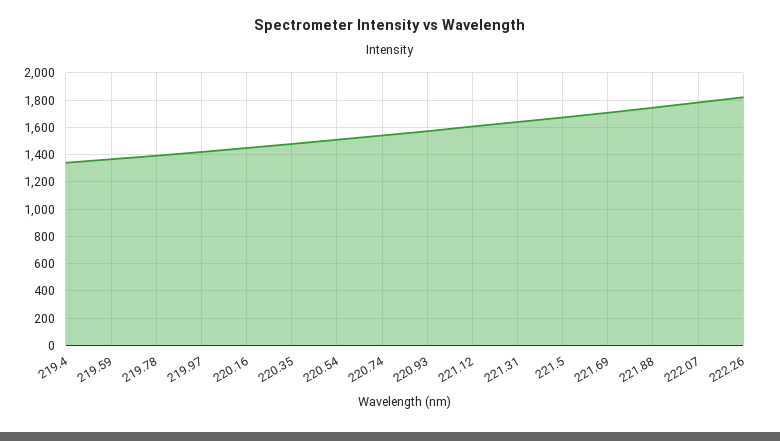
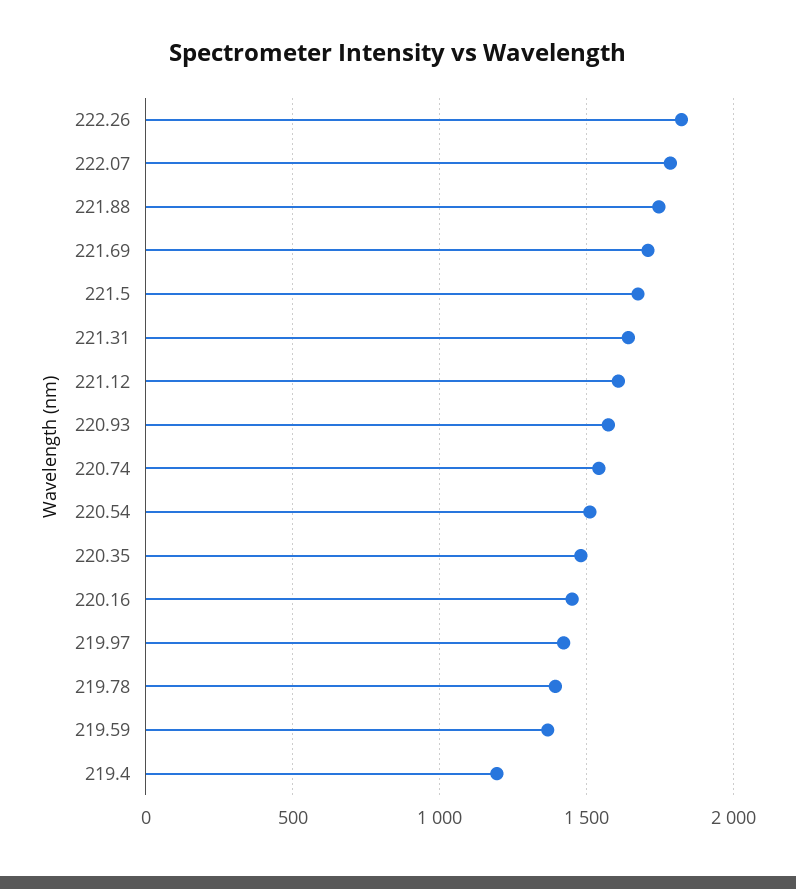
  {
-   "219.4": 1350,
+   "219.4": 1200,
    "219.59": 1350,
    "219.78": 1400,
    "219.97": 1400,
    "220.16": 1450,
    "220.35": 1500,
    "220.54": 1500,
    "220.74": 1550,
    "220.93": 1550,
    "221.12": 1600,
    "221.31": 1650,
    "221.5": 1650,
    "221.69": 1700,
    "221.88": 1750,
    "222.07": 1800,
    "222.26": 1800
  }

